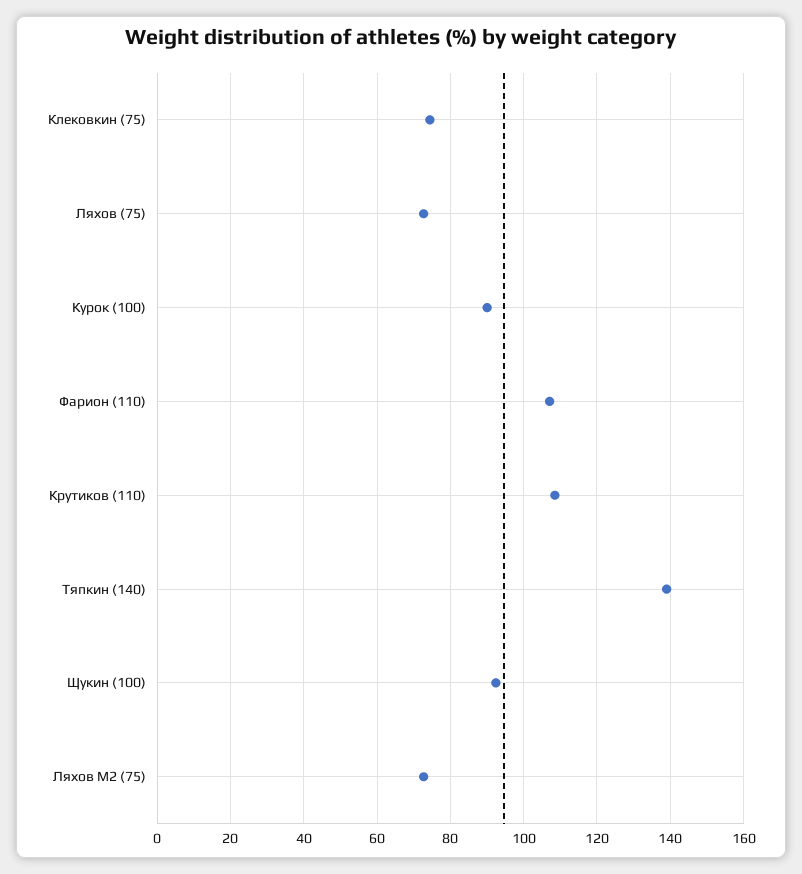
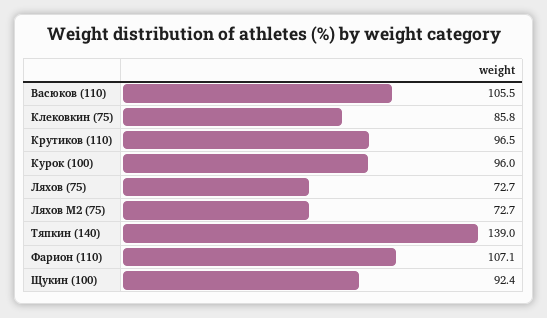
  {
-   "Клековкин (75)": 74,
+   "Клековкин (75)": 85.8,
    "Ляхов (75)": 72.7,
-   "Курок (100)": 90,
+   "Курок (100)": 96,
    "Фарион (110)": 107.1,
-   "Крутиков (110)": 108,
+   "Крутиков (110)": 96.5,
    "Тяпкин (140)": 139,
    "Щукин (100)": 92.4,
-   "Ляхов M2 (75)": 72.7
+   "Ляхов M2 (75)": 72.7,
+   "Васюков (110)": 105.5
  }

